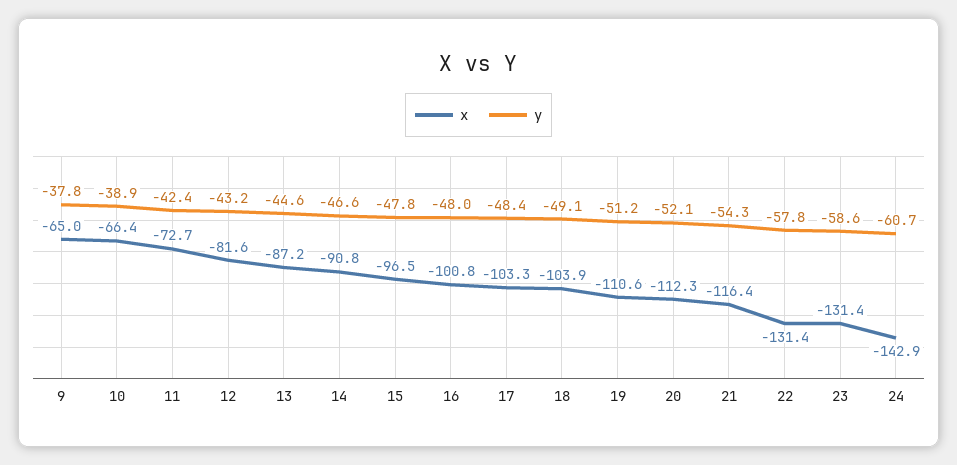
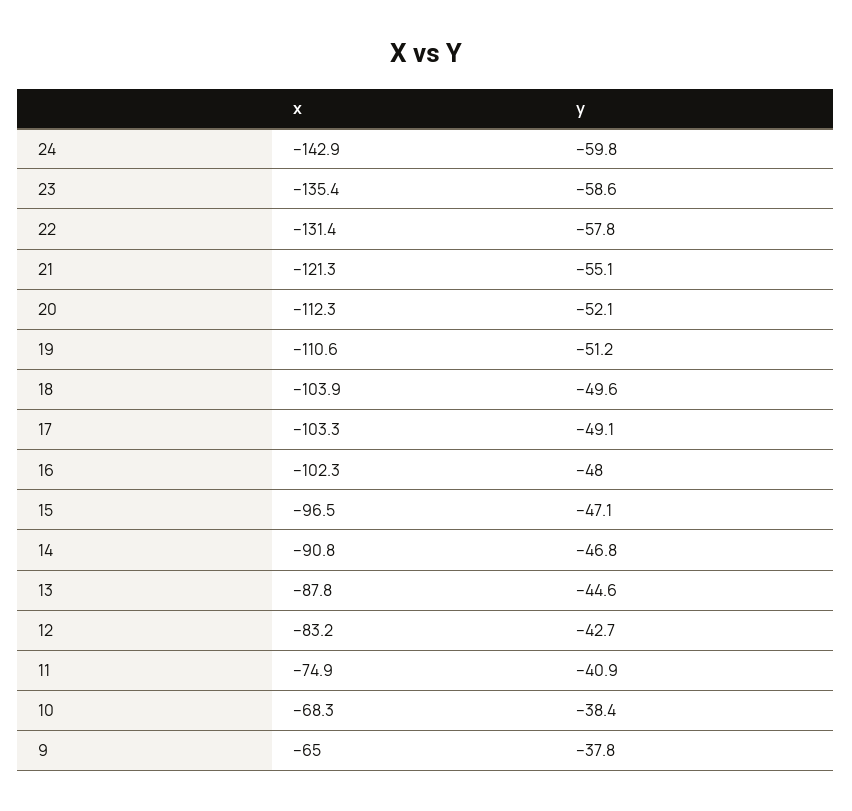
  {
    "x": {
      "9": -65,
-     "10": -66.4,
+     "10": -68.3,
-     "11": -72.7,
+     "11": -74.9,
-     "12": -81.6,
+     "12": -83.2,
-     "13": -87.2,
+     "13": -87.8,
      "14": -90.8,
      "15": -96.5,
-     "16": -100.8,
+     "16": -102.3,
      "17": -103.3,
      "18": -103.9,
      "19": -110.6,
      "20": -112.3,
-     "21": -116.4,
+     "21": -121.3,
      "22": -131.4,
-     "23": -131.4,
+     "23": -135.4,
      "24": -142.9
    },
    "y": {
      "9": -37.8,
-     "10": -38.9,
+     "10": -38.4,
-     "11": -42.4,
+     "11": -40.9,
-     "12": -43.2,
+     "12": -42.7,
      "13": -44.6,
-     "14": -46.6,
+     "14": -46.8,
-     "15": -47.8,
+     "15": -47.1,
      "16": -48,
-     "17": -48.4,
+     "17": -49.1,
-     "18": -49.1,
+     "18": -49.6,
      "19": -51.2,
      "20": -52.1,
-     "21": -54.3,
+     "21": -55.1,
      "22": -57.8,
      "23": -58.6,
-     "24": -60.7
+     "24": -59.8
    }
  }

